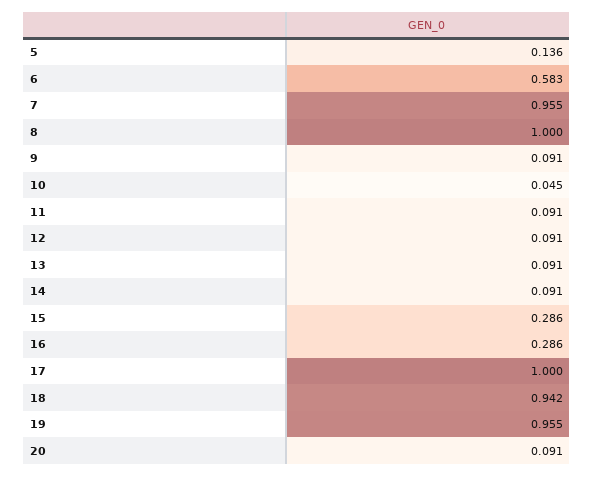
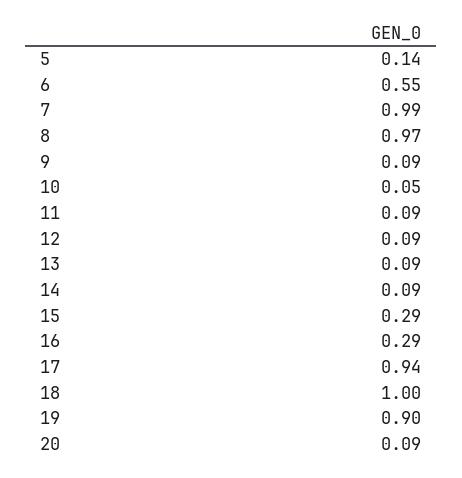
  {
    "5": 0.136,
-   "6": 0.583,
+   "6": 0.55,
-   "7": 0.955,
+   "7": 0.99,
-   "8": 1,
+   "8": 0.97,
    "9": 0.091,
    "10": 0.045,
    "11": 0.091,
    "12": 0.091,
    "13": 0.091,
    "14": 0.091,
    "15": 0.286,
    "16": 0.286,
-   "17": 1,
+   "17": 0.94,
-   "18": 0.942,
+   "18": 1,
-   "19": 0.955,
+   "19": 0.9,
    "20": 0.091
  }

